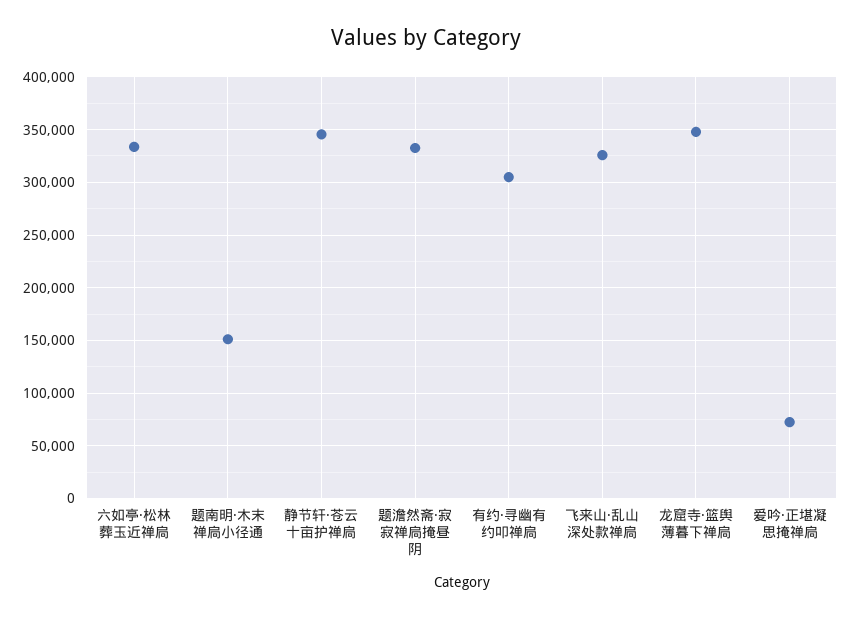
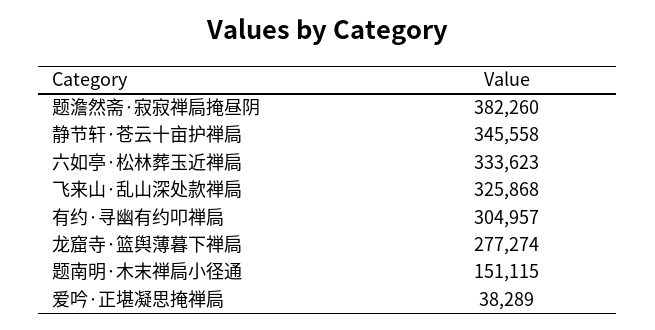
  {
    "六如亭·松林葬玉近禅扃": 333623,
    "题南明·木末禅扃小径通": 151115,
    "静节轩·苍云十亩护禅扃": 345558,
-   "题澹然斋·寂寂禅扃掩昼阴": 330000,
+   "题澹然斋·寂寂禅扃掩昼阴": 382260,
    "有约·寻幽有约叩禅扃": 304957,
    "飞来山·乱山深处款禅扃": 325868,
-   "龙窟寺·篮舆薄暮下禅扃": 350000,
+   "龙窟寺·篮舆薄暮下禅扃": 277274,
-   "爱吟·正堪凝思掩禅扃": 70000
+   "爱吟·正堪凝思掩禅扃": 38289
  }

